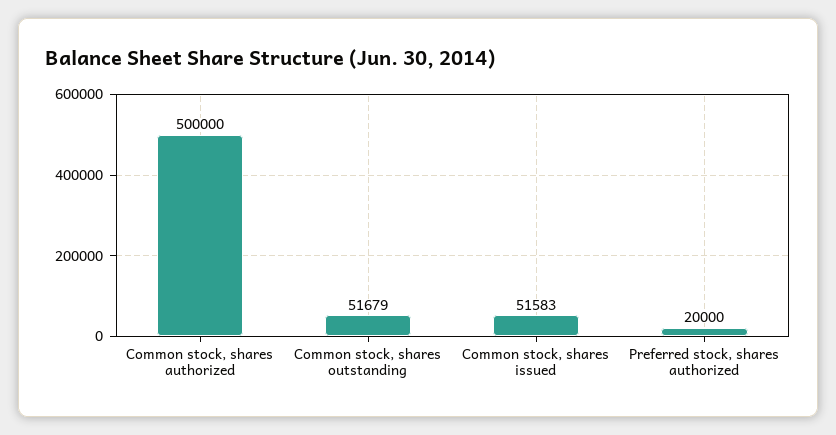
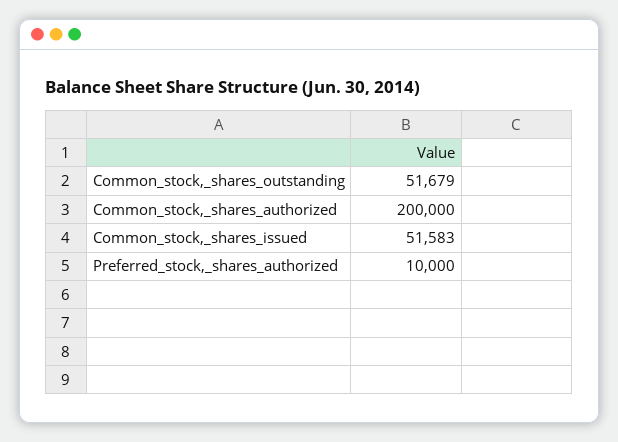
  {
-   "Common stock, shares authorized": 500000,
+   "Common stock, shares authorized": 200000,
    "Common stock, shares outstanding": 51679,
    "Common stock, shares issued": 51583,
-   "Preferred stock, shares authorized": 20000
+   "Preferred stock, shares authorized": 10000
  }

